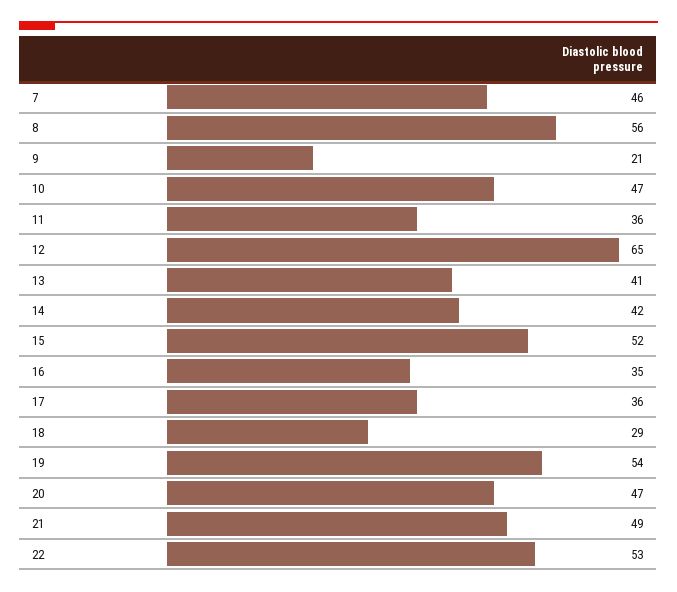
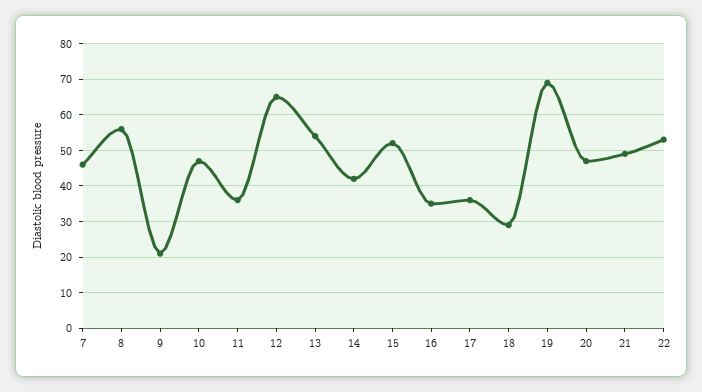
  {
    "7": 46,
    "8": 56,
    "9": 21,
    "10": 47,
    "11": 36,
    "12": 65,
-   "13": 41,
+   "13": 55,
    "14": 42,
    "15": 52,
    "16": 35,
    "17": 36,
    "18": 29,
-   "19": 54,
+   "19": 70,
    "20": 47,
    "21": 49,
    "22": 53
  }

